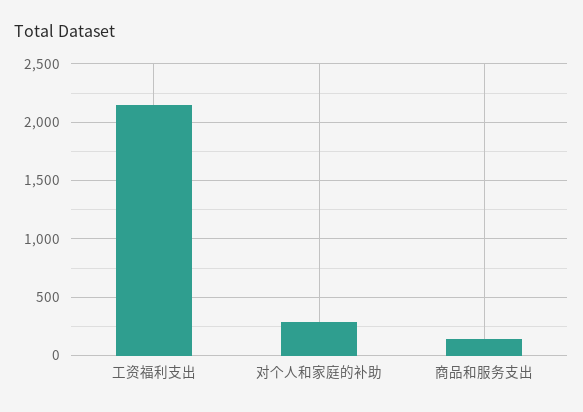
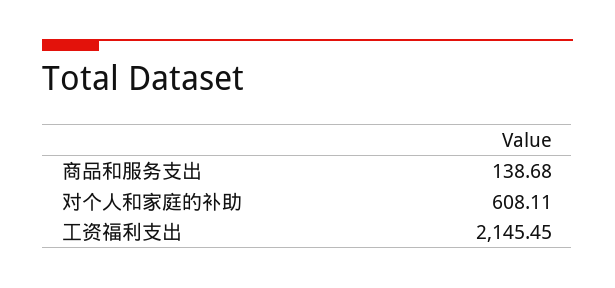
  {
    "工资福利支出": 2145.45,
-   "对个人和家庭的补助": 300,
+   "对个人和家庭的补助": 608.11,
    "商品和服务支出": 138.68
  }

